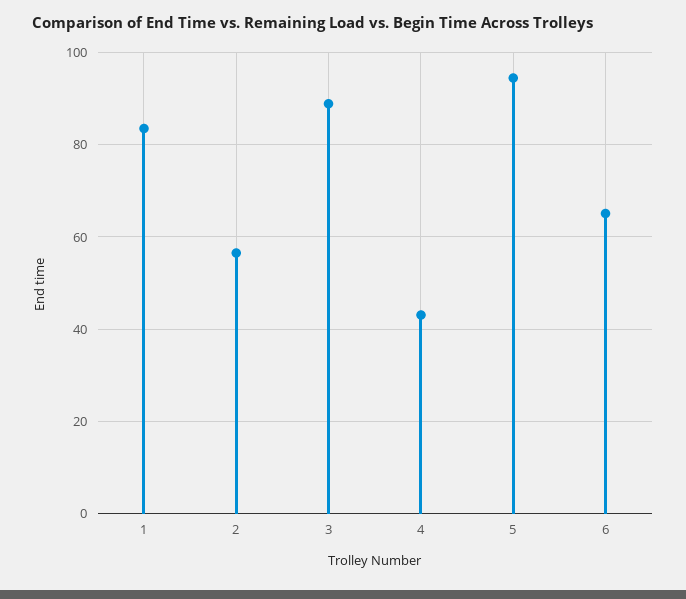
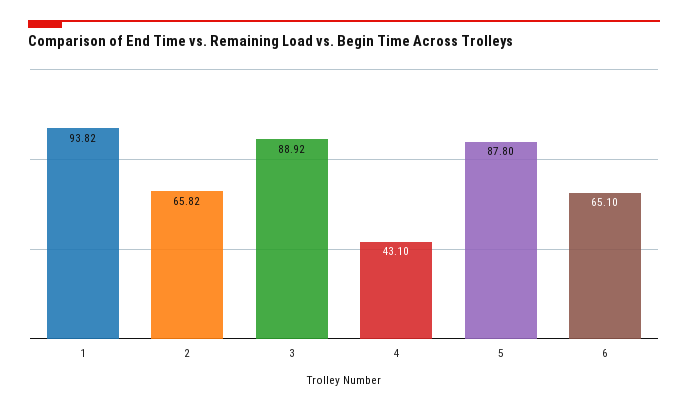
  {
-   "1": 84,
+   "1": 93.82,
-   "2": 56,
+   "2": 65.82,
    "3": 88.92,
    "4": 43.1,
-   "5": 94,
+   "5": 87.8,
    "6": 65.1
  }

